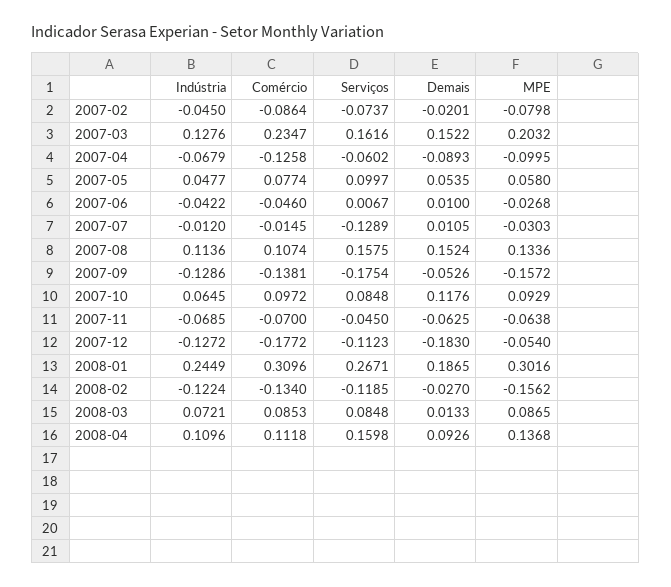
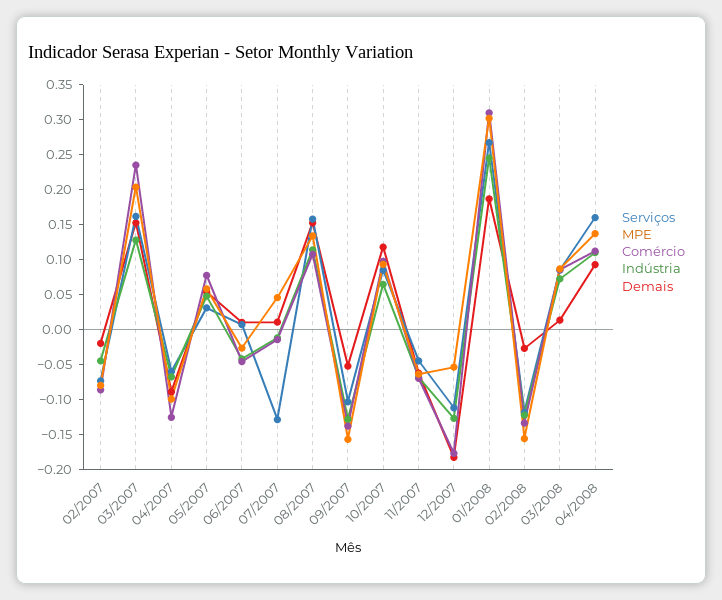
  {
    "Indústria": {
      "2007-02": -0.045,
      "2007-03": 0.1276,
      "2007-04": -0.0679,
      "2007-05": 0.0477,
      "2007-06": -0.0422,
      "2007-07": -0.012,
      "2007-08": 0.1136,
      "2007-09": -0.1286,
      "2007-10": 0.0645,
      "2007-11": -0.0685,
      "2007-12": -0.1272,
      "2008-01": 0.2449,
      "2008-02": -0.1224,
      "2008-03": 0.0721,
      "2008-04": 0.1096
    },
    "Comércio": {
      "2007-02": -0.0864,
      "2007-03": 0.2347,
      "2007-04": -0.1258,
      "2007-05": 0.0774,
      "2007-06": -0.046,
      "2007-07": -0.0145,
      "2007-08": 0.1074,
      "2007-09": -0.1381,
      "2007-10": 0.0972,
      "2007-11": -0.07,
      "2007-12": -0.1772,
      "2008-01": 0.3096,
      "2008-02": -0.134,
      "2008-03": 0.0853,
      "2008-04": 0.1118
    },
    "Serviços": {
      "2007-02": -0.0737,
      "2007-03": 0.1616,
      "2007-04": -0.0602,
-     "2007-05": 0.0997,
+     "2007-05": 0.025,
      "2007-06": 0.0067,
      "2007-07": -0.1289,
      "2007-08": 0.1575,
-     "2007-09": -0.1754,
+     "2007-09": -0.1,
      "2007-10": 0.0848,
      "2007-11": -0.045,
      "2007-12": -0.1123,
      "2008-01": 0.2671,
      "2008-02": -0.1185,
      "2008-03": 0.0848,
      "2008-04": 0.1598
    },
    "Demais": {
      "2007-02": -0.0201,
      "2007-03": 0.1522,
      "2007-04": -0.0893,
      "2007-05": 0.0535,
      "2007-06": 0.01,
      "2007-07": 0.0105,
      "2007-08": 0.1524,
      "2007-09": -0.0526,
      "2007-10": 0.1176,
      "2007-11": -0.0625,
      "2007-12": -0.183,
      "2008-01": 0.1865,
      "2008-02": -0.027,
      "2008-03": 0.0133,
      "2008-04": 0.0926
    },
    "MPE": {
      "2007-02": -0.0798,
      "2007-03": 0.2032,
      "2007-04": -0.0995,
      "2007-05": 0.058,
      "2007-06": -0.0268,
-     "2007-07": -0.0303,
+     "2007-07": 0.05,
      "2007-08": 0.1336,
      "2007-09": -0.1572,
      "2007-10": 0.0929,
      "2007-11": -0.0638,
      "2007-12": -0.054,
      "2008-01": 0.3016,
      "2008-02": -0.1562,
      "2008-03": 0.0865,
      "2008-04": 0.1368
    }
  }

